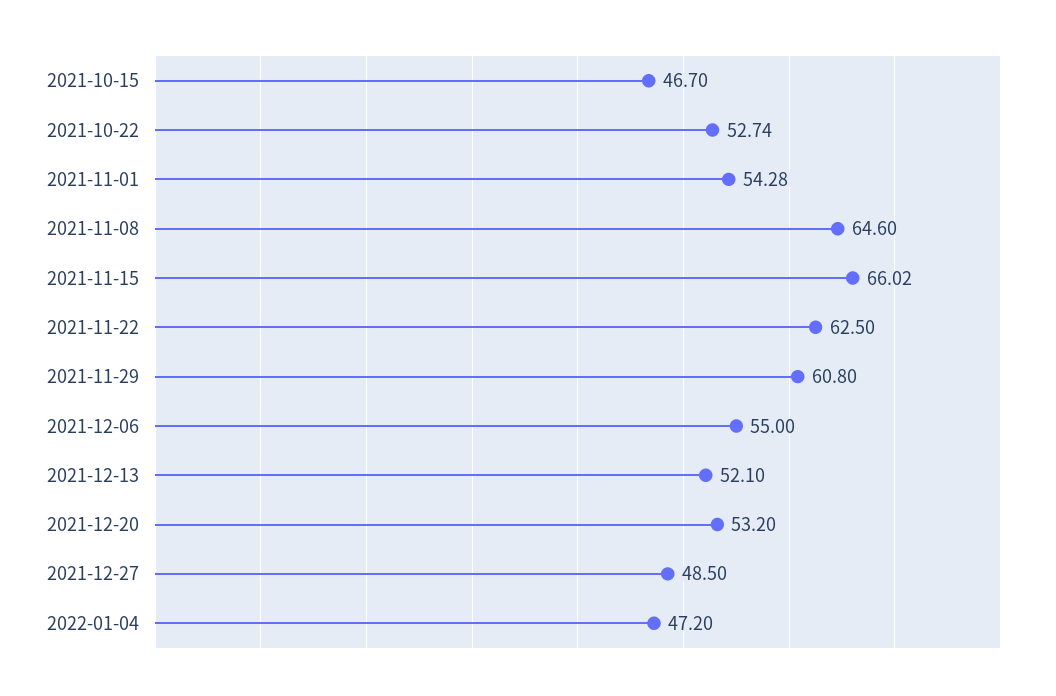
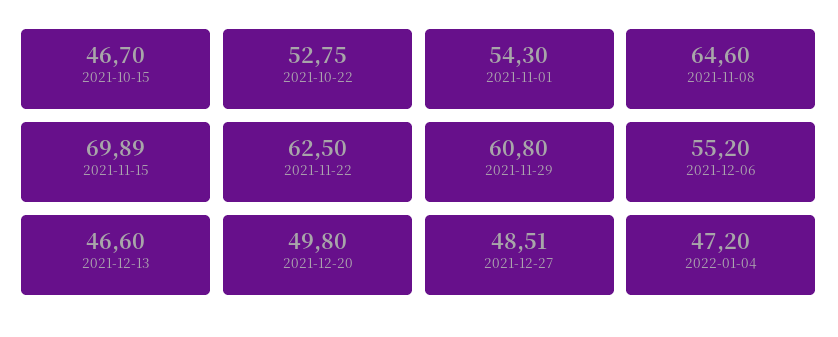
  {
    "2021-10-15": 46.7,
-   "2021-10-22": 52.74,
+   "2021-10-22": 52.75,
-   "2021-11-01": 54.28,
+   "2021-11-01": 54.3,
    "2021-11-08": 64.6,
-   "2021-11-15": 66.02,
+   "2021-11-15": 69.89,
    "2021-11-22": 62.5,
    "2021-11-29": 60.8,
-   "2021-12-06": 55,
+   "2021-12-06": 55.2,
-   "2021-12-13": 52.1,
+   "2021-12-13": 46.6,
-   "2021-12-20": 53.2,
+   "2021-12-20": 49.8,
-   "2021-12-27": 48.5,
+   "2021-12-27": 48.51,
    "2022-01-04": 47.2
  }

